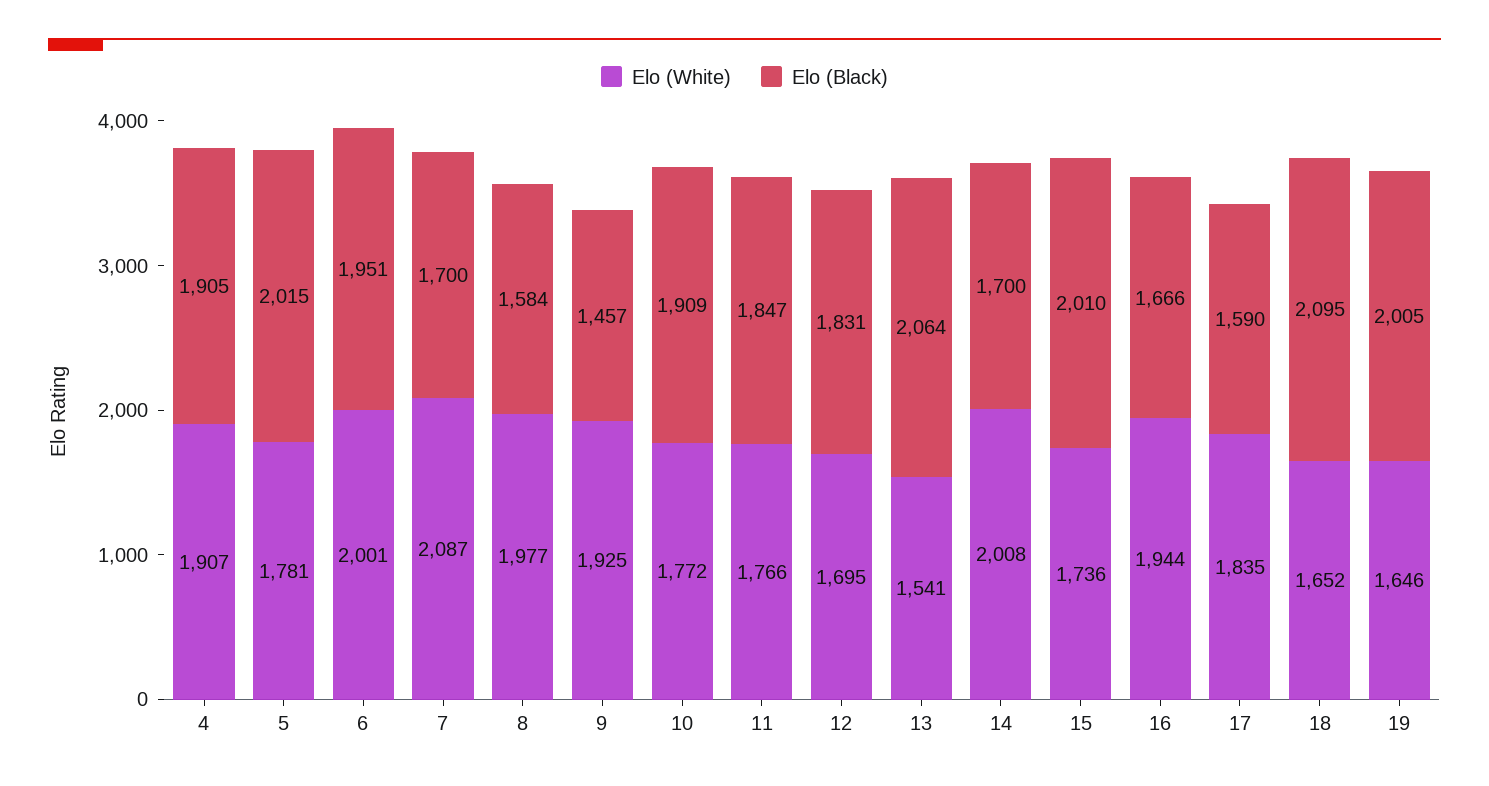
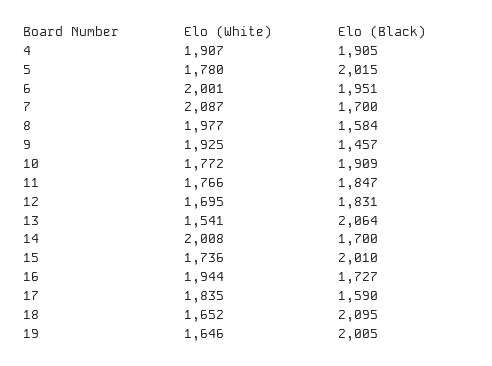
  {
    "Elo (White)": {
      "4": 1907,
-     "5": 1781,
+     "5": 1780,
      "6": 2001,
      "7": 2087,
      "8": 1977,
      "9": 1925,
      "10": 1772,
      "11": 1766,
      "12": 1695,
      "13": 1541,
      "14": 2008,
      "15": 1736,
      "16": 1944,
      "17": 1835,
      "18": 1652,
      "19": 1646
    },
    "Elo (Black)": {
      "4": 1905,
      "5": 2015,
      "6": 1951,
      "7": 1700,
      "8": 1584,
      "9": 1457,
      "10": 1909,
      "11": 1847,
      "12": 1831,
      "13": 2064,
      "14": 1700,
      "15": 2010,
-     "16": 1666,
+     "16": 1727,
      "17": 1590,
      "18": 2095,
      "19": 2005
    }
  }

